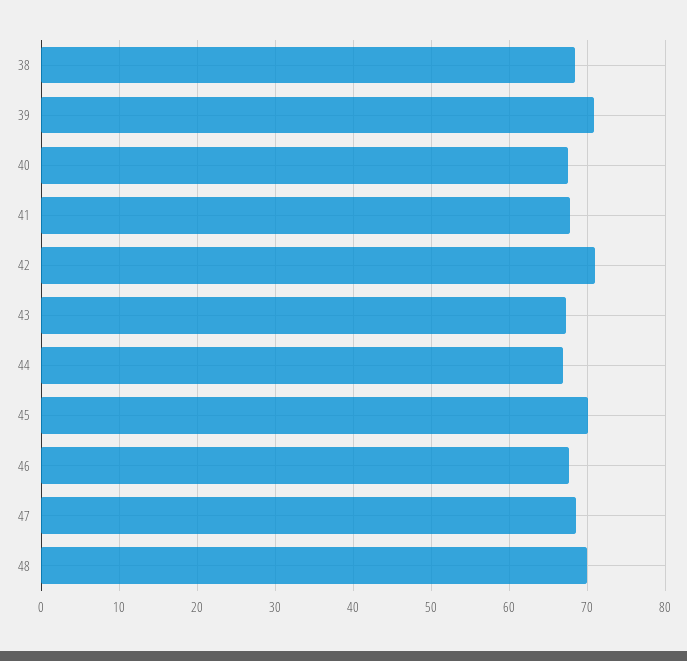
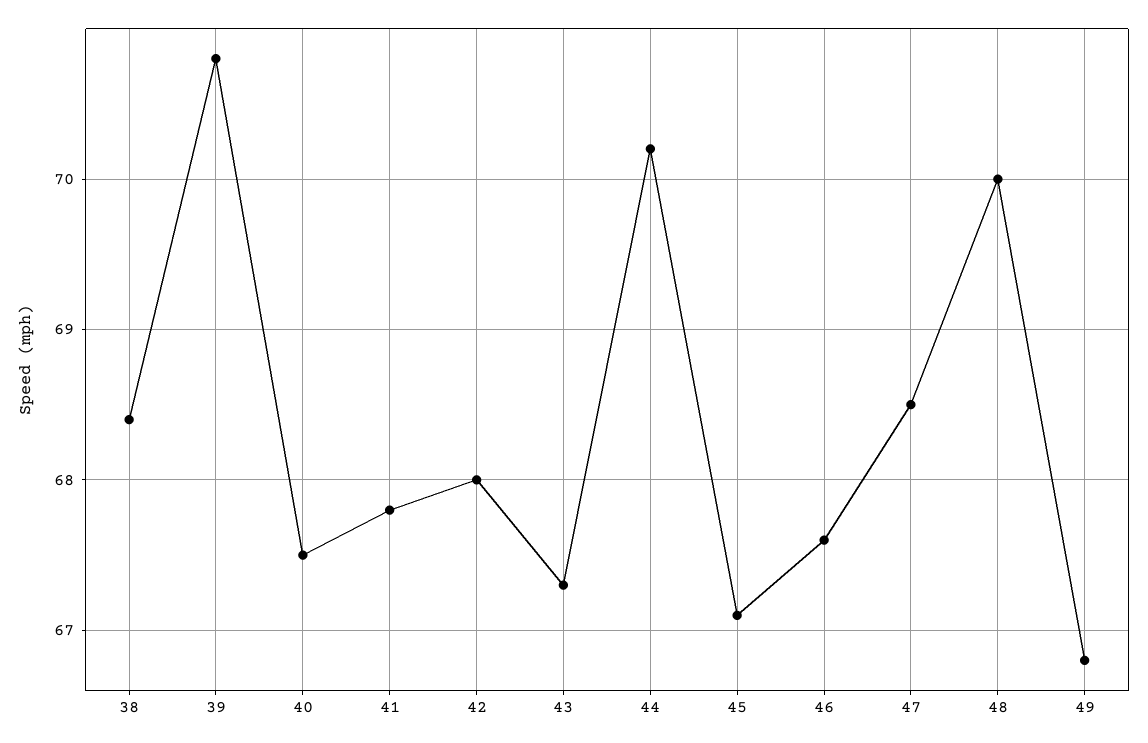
  {
    "38": 68.4,
    "39": 70.8,
    "40": 67.5,
    "41": 67.8,
-   "42": 71,
+   "42": 68,
    "43": 67.3,
-   "44": 67,
+   "44": 70.2,
-   "45": 70,
+   "45": 67.1,
    "46": 67.6,
    "47": 68.5,
-   "48": 70
+   "48": 70,
+   "49": 66.8
  }

